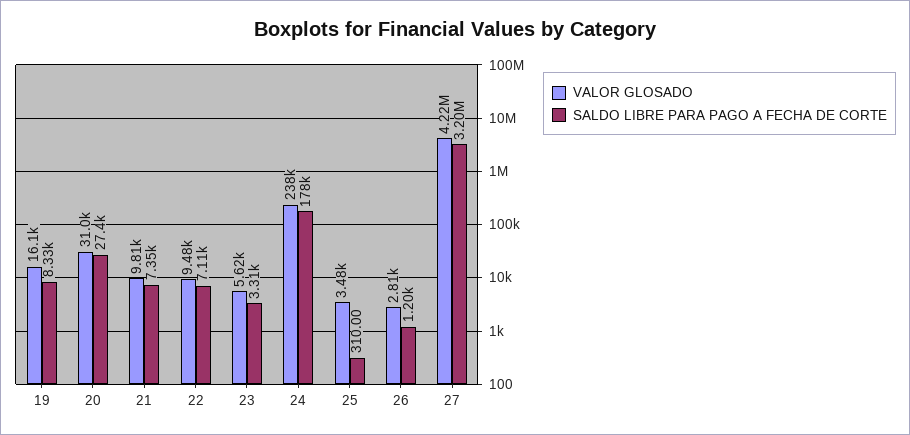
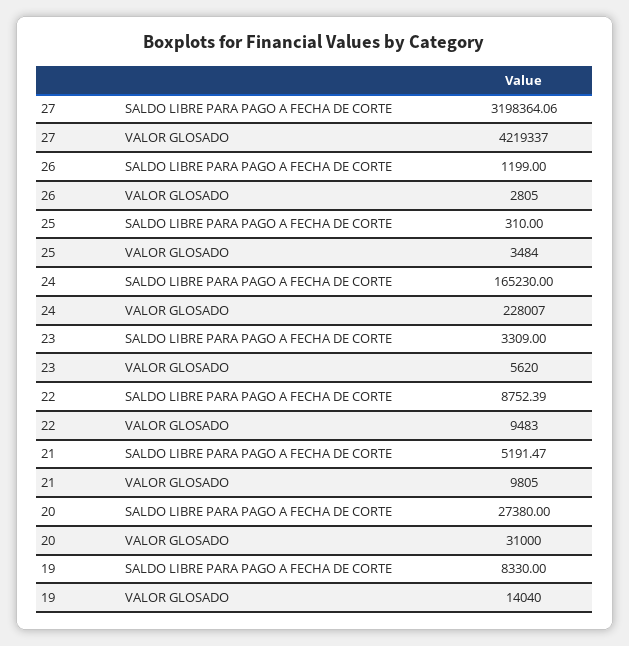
  {
    "VALOR GLOSADO": {
-     "19": 16100,
+     "19": 14040,
      "20": 31000,
      "21": 9805,
      "22": 9483,
      "23": 5620,
-     "24": 238000,
+     "24": 228007,
      "25": 3484,
      "26": 2805,
      "27": 4219337
    },
    "SALDO LIBRE PARA PAGO A FECHA DE CORTE": {
      "19": 8330,
      "20": 27380,
-     "21": 7350,
+     "21": 5191.47,
-     "22": 7110,
+     "22": 8752.39,
      "23": 3309,
-     "24": 178000,
+     "24": 165230,
      "25": 310,
      "26": 1199,
      "27": 3198364.06
    }
  }

